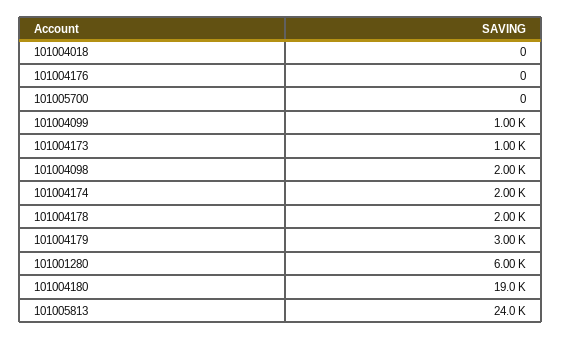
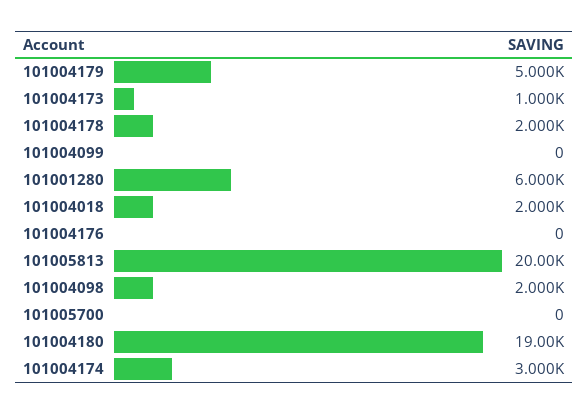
  {
-   "101004018": 0,
+   "101004018": 2000,
    "101004176": 0,
    "101005700": 0,
-   "101004099": 1000,
+   "101004099": 0,
    "101004173": 1000,
    "101004098": 2000,
-   "101004174": 2000,
+   "101004174": 3000,
    "101004178": 2000,
-   "101004179": 3000,
+   "101004179": 5000,
    "101001280": 6000,
    "101004180": 19000,
-   "101005813": 24000
+   "101005813": 20000
  }

